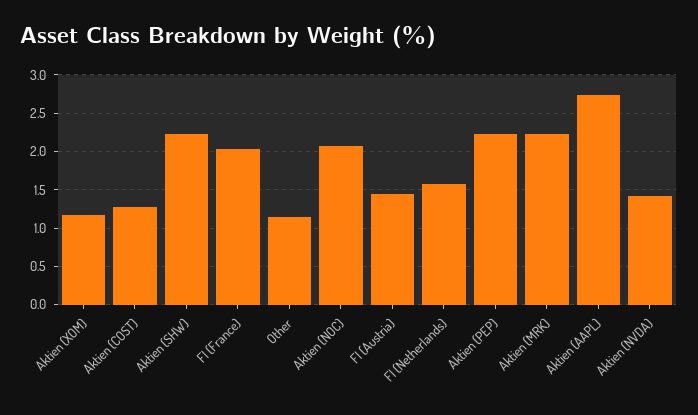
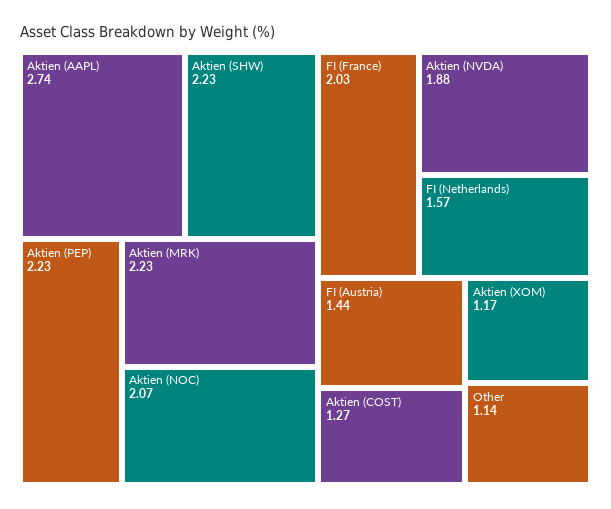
  {
    "Aktien (XOM)": 1.17,
    "Aktien (COST)": 1.27,
    "Aktien (SHW)": 2.23,
    "FI (France)": 2.03,
    "Other": 1.14,
    "Aktien (NOC)": 2.07,
    "FI (Austria)": 1.44,
    "FI (Netherlands)": 1.57,
    "Aktien (PEP)": 2.23,
    "Aktien (MRK)": 2.23,
    "Aktien (AAPL)": 2.74,
-   "Aktien (NVDA)": 1.4
+   "Aktien (NVDA)": 1.88
  }

